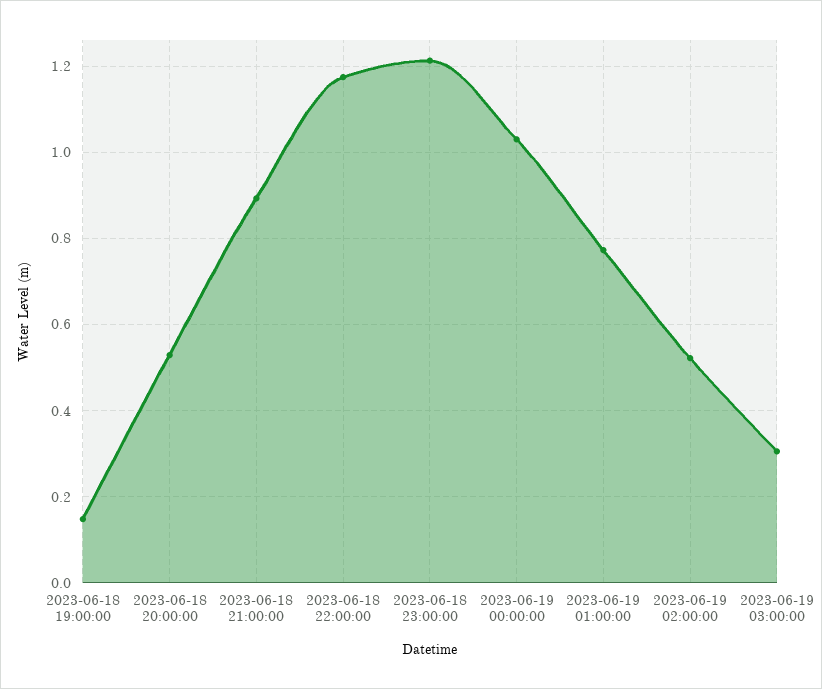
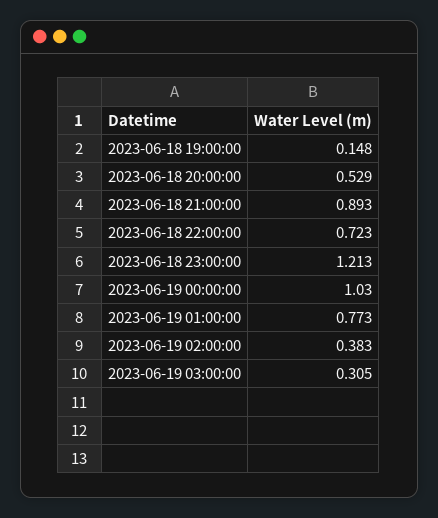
  {
    "2023-06-18 19:00:00": 0.148,
    "2023-06-18 20:00:00": 0.529,
    "2023-06-18 21:00:00": 0.893,
-   "2023-06-18 22:00:00": 1.18,
+   "2023-06-18 22:00:00": 0.723,
    "2023-06-18 23:00:00": 1.213,
    "2023-06-19 00:00:00": 1.03,
    "2023-06-19 01:00:00": 0.773,
-   "2023-06-19 02:00:00": 0.52,
+   "2023-06-19 02:00:00": 0.383,
    "2023-06-19 03:00:00": 0.305
  }

